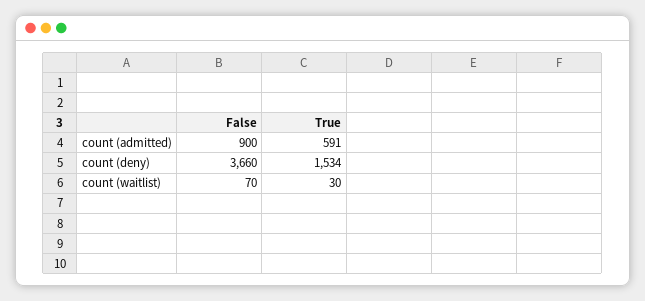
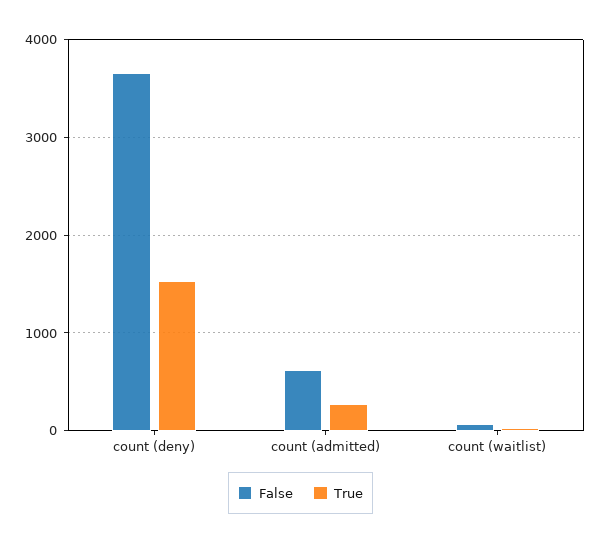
  {
    "False": {
-     "count (admitted)": 900,
+     "count (admitted)": 600,
      "count (deny)": 3660,
      "count (waitlist)": 70
    },
    "True": {
-     "count (admitted)": 591,
+     "count (admitted)": 300,
      "count (deny)": 1534,
      "count (waitlist)": 30
    }
  }

